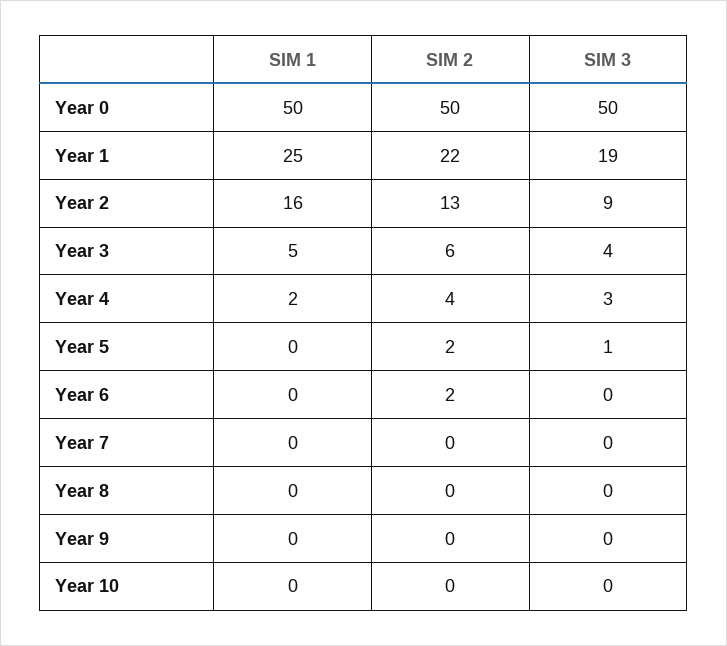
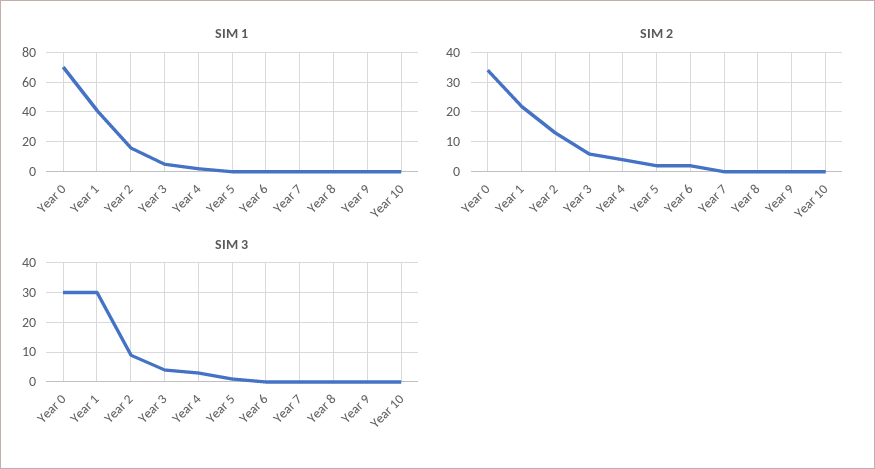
  {
    "SIM 1": {
-     "Year 0": 50,
+     "Year 0": 70,
-     "Year 1": 25,
+     "Year 1": 40,
      "Year 2": 16,
      "Year 3": 5,
      "Year 4": 2,
      "Year 5": 0,
      "Year 6": 0,
      "Year 7": 0,
      "Year 8": 0,
      "Year 9": 0,
      "Year 10": 0
    },
    "SIM 2": {
-     "Year 0": 50,
+     "Year 0": 35,
      "Year 1": 22,
      "Year 2": 13,
      "Year 3": 6,
      "Year 4": 4,
      "Year 5": 2,
      "Year 6": 2,
      "Year 7": 0,
      "Year 8": 0,
      "Year 9": 0,
      "Year 10": 0
    },
    "SIM 3": {
-     "Year 0": 50,
+     "Year 0": 30,
-     "Year 1": 19,
+     "Year 1": 30,
      "Year 2": 9,
      "Year 3": 4,
      "Year 4": 3,
      "Year 5": 1,
      "Year 6": 0,
      "Year 7": 0,
      "Year 8": 0,
      "Year 9": 0,
      "Year 10": 0
    }
  }

